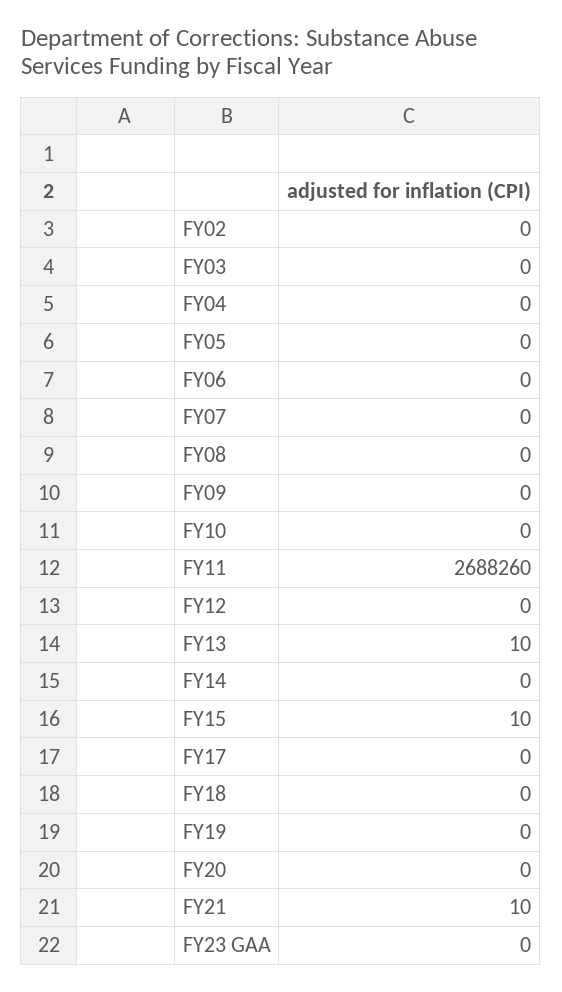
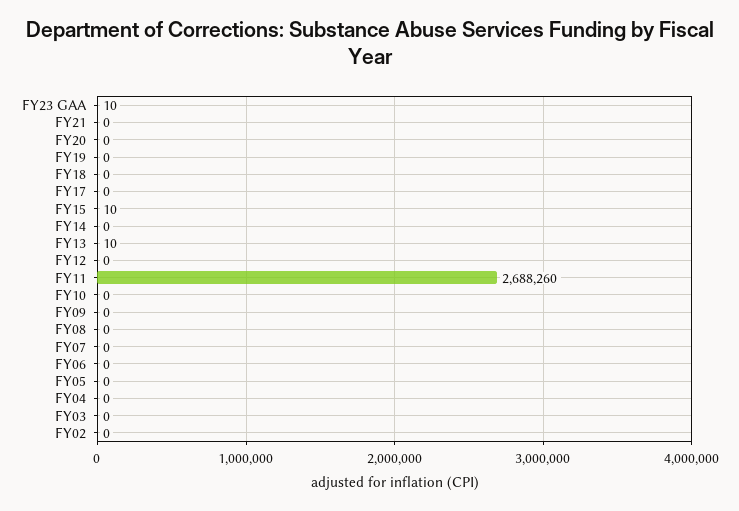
  {
    "FY02": 0,
    "FY03": 0,
    "FY04": 0,
    "FY05": 0,
    "FY06": 0,
    "FY07": 0,
    "FY08": 0,
    "FY09": 0,
    "FY10": 0,
    "FY11": 2688260,
    "FY12": 0,
    "FY13": 10,
    "FY14": 0,
    "FY15": 10,
    "FY17": 0,
    "FY18": 0,
    "FY19": 0,
    "FY20": 0,
-   "FY21": 10,
+   "FY21": 0,
-   "FY23 GAA": 0
+   "FY23 GAA": 10
  }

